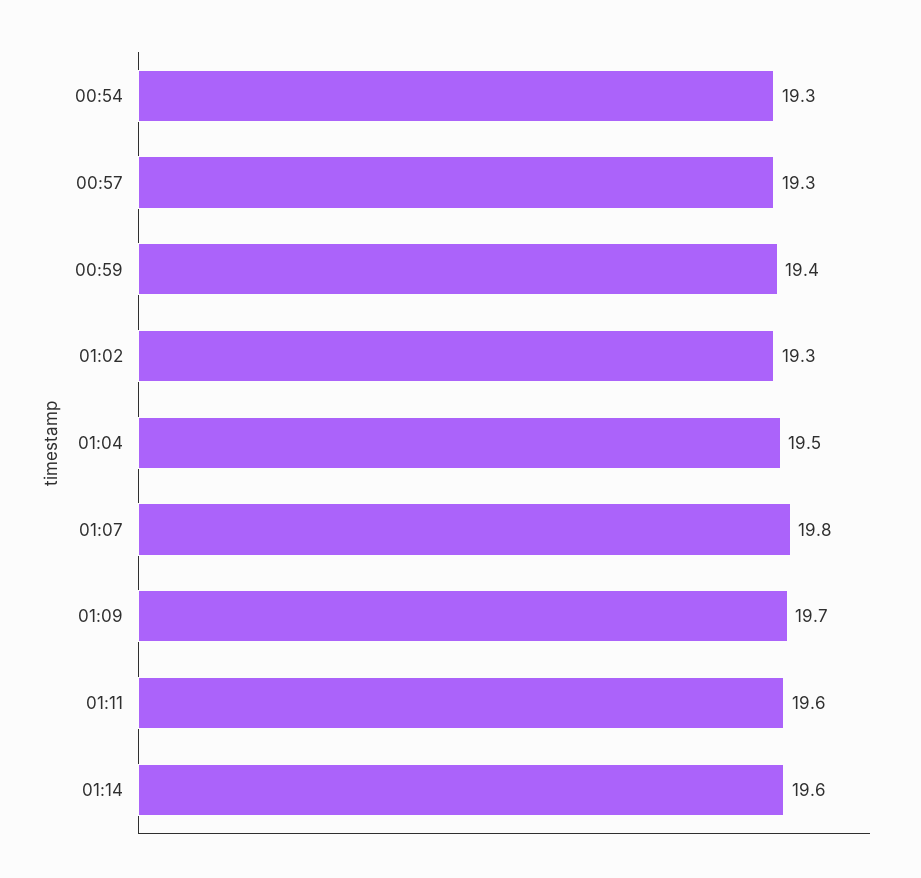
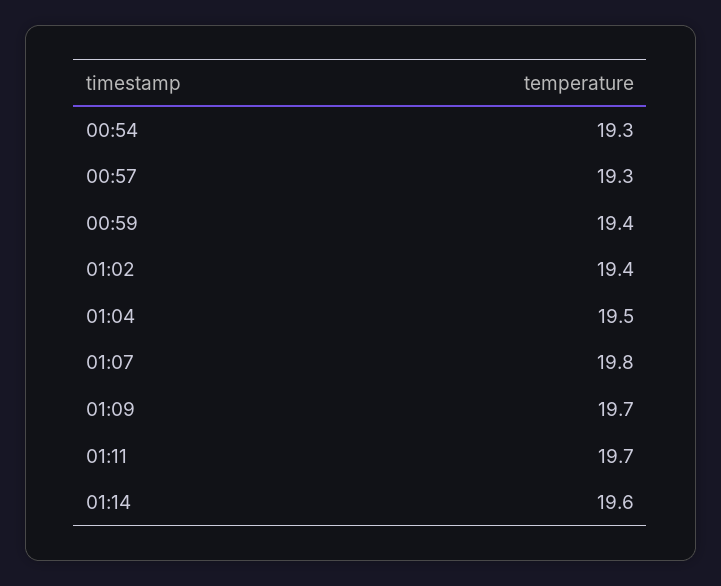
  {
    "00:54": 19.3,
    "00:57": 19.3,
    "00:59": 19.4,
-   "01:02": 19.3,
+   "01:02": 19.4,
    "01:04": 19.5,
    "01:07": 19.8,
    "01:09": 19.7,
-   "01:11": 19.6,
+   "01:11": 19.7,
    "01:14": 19.6
  }

